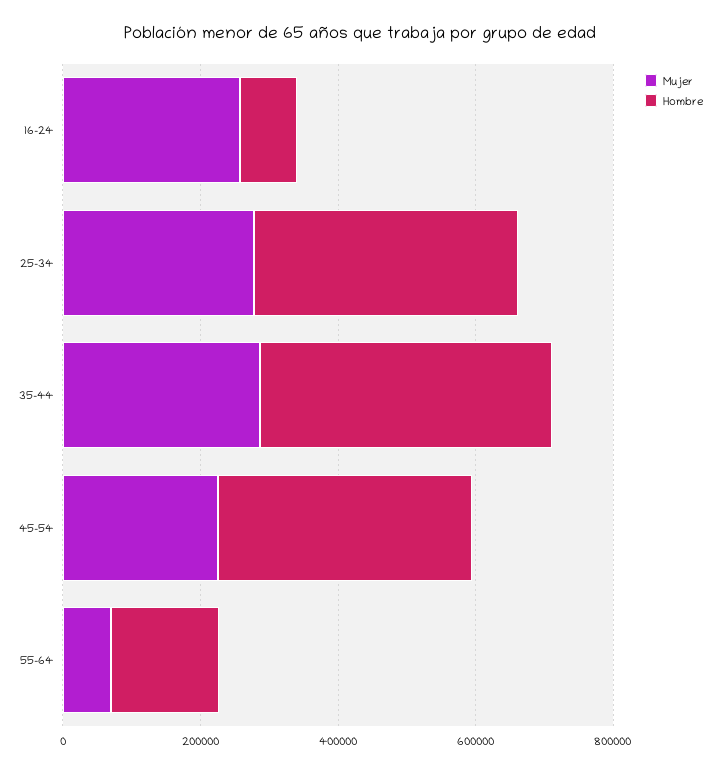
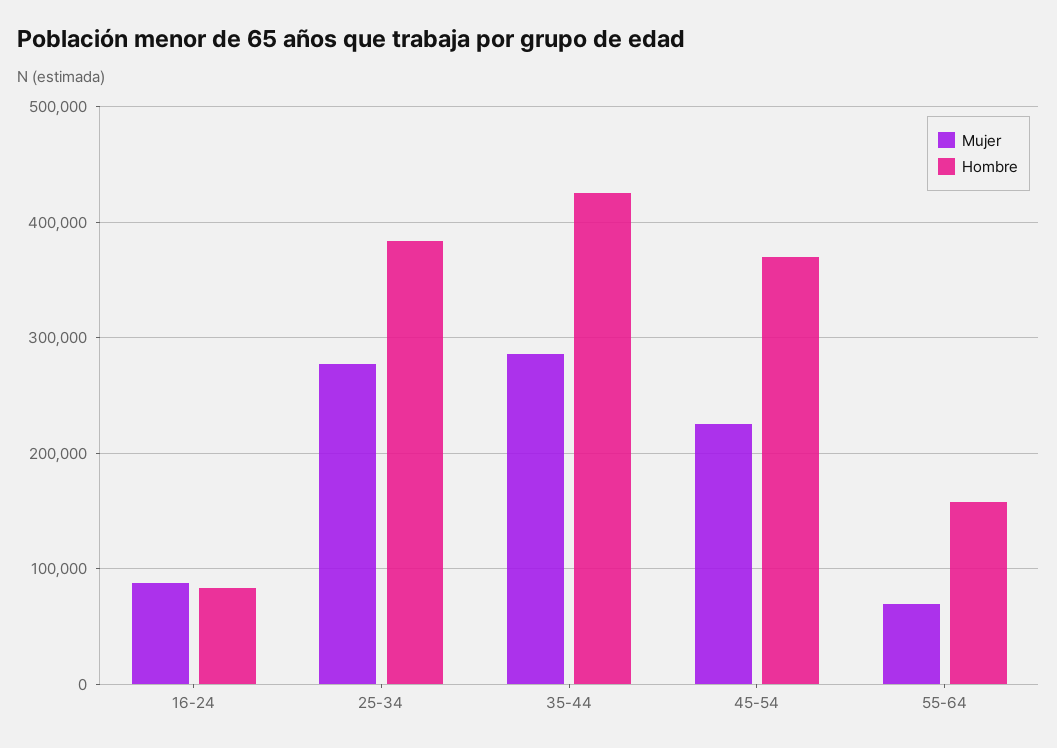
  {
    "Mujer": {
-     "16-24": 250000,
+     "16-24": 90000,
      "25-34": 280000,
      "35-44": 290000,
      "45-54": 230000,
      "55-64": 70000
    },
    "Hombre": {
      "16-24": 80000,
      "25-34": 380000,
      "35-44": 430000,
      "45-54": 370000,
      "55-64": 160000
    }
  }

